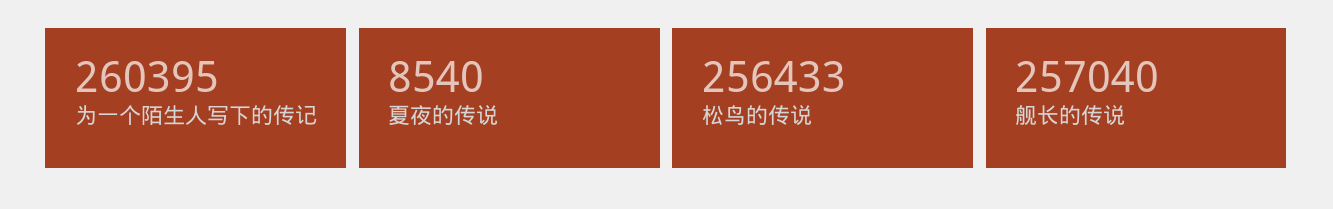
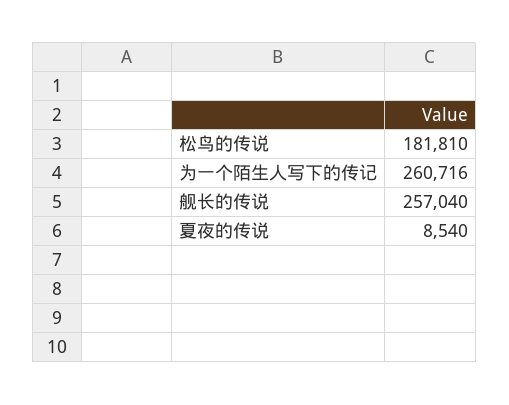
  {
-   "为一个陌生人写下的传记": 260395,
+   "为一个陌生人写下的传记": 260716,
    "夏夜的传说": 8540,
-   "松鸟的传说": 256433,
+   "松鸟的传说": 181810,
    "舰长的传说": 257040
  }

